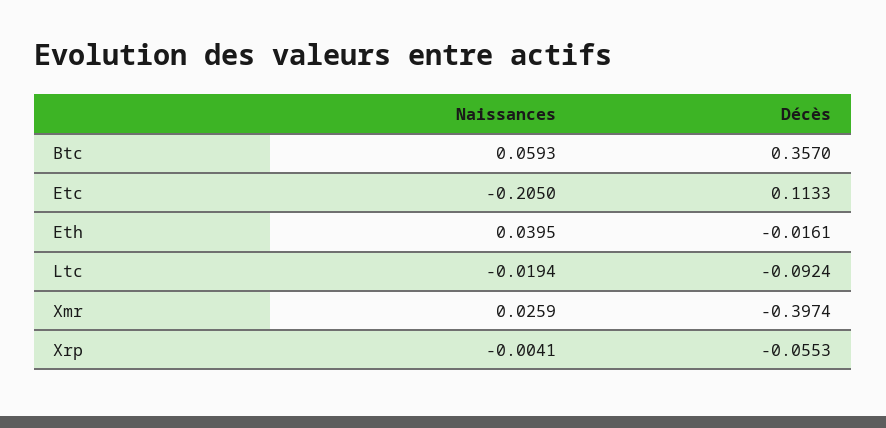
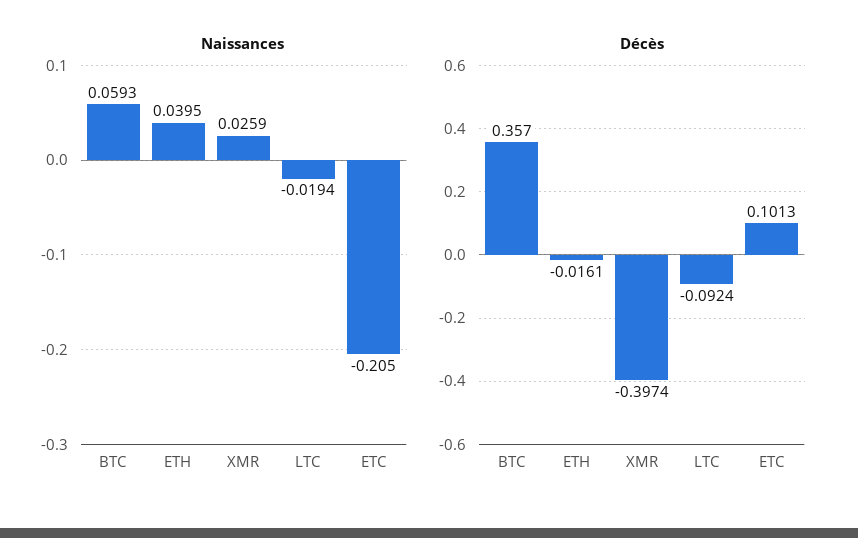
  {
    "Naissances": {
      "Btc": 0.0593,
      "Etc": -0.205,
      "Eth": 0.0395,
      "Ltc": -0.0194,
-     "Xmr": 0.0259,
+     "Xmr": 0.0259
-     "Xrp": -0.0041
    },
    "Décès": {
      "Btc": 0.357,
-     "Etc": 0.1133,
+     "Etc": 0.1013,
      "Eth": -0.0161,
      "Ltc": -0.0924,
-     "Xmr": -0.3974,
+     "Xmr": -0.3974
-     "Xrp": -0.0553
    }
  }

